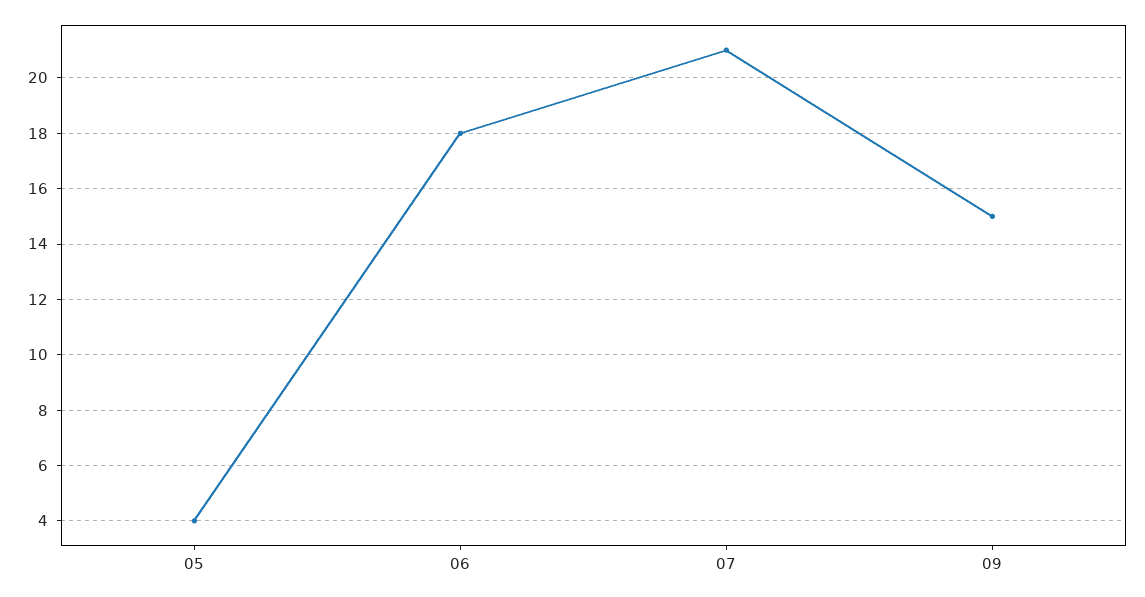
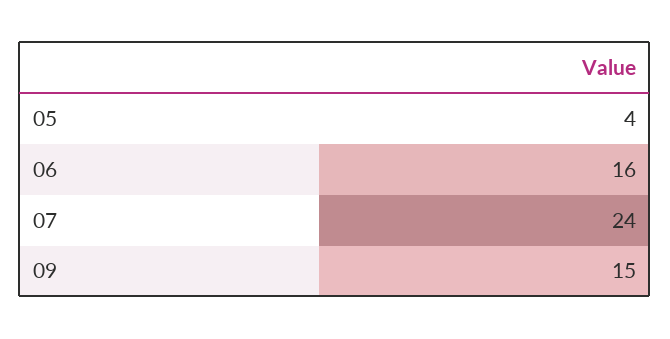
  {
    "05": 4,
-   "06": 18,
+   "06": 16,
-   "07": 21,
+   "07": 24,
    "09": 15
  }

